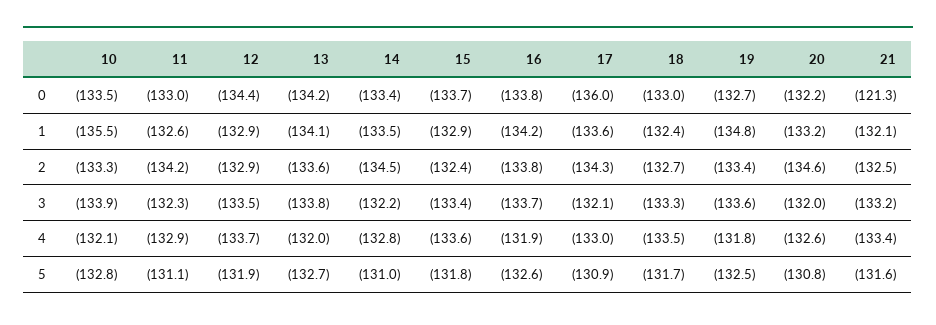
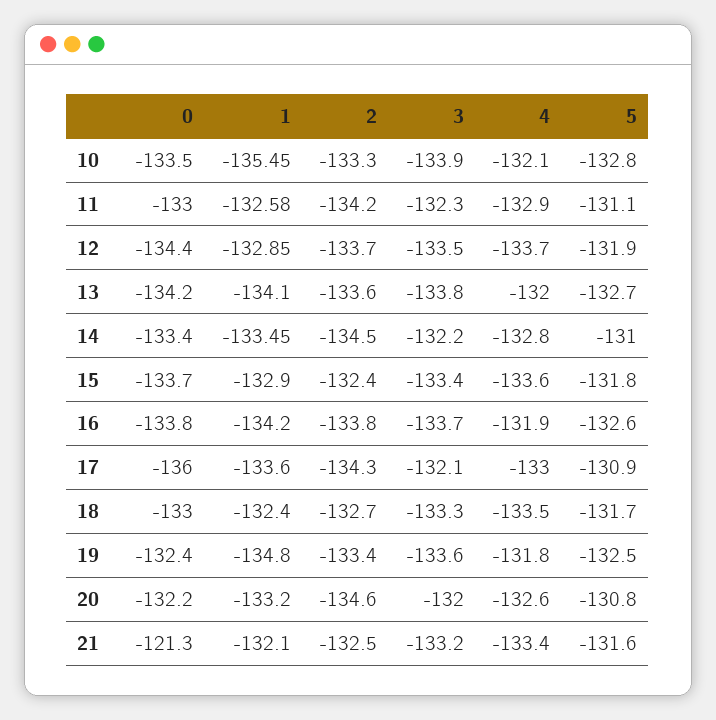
  {
    "10": {
      "0": -133.5,
      "1": -135.45,
      "2": -133.3,
      "3": -133.9,
      "4": -132.1,
      "5": -132.8
    },
    "11": {
      "0": -133,
      "1": -132.58,
      "2": -134.2,
      "3": -132.3,
      "4": -132.9,
      "5": -131.1
    },
    "12": {
      "0": -134.4,
      "1": -132.85,
-     "2": -132.9,
+     "2": -133.7,
      "3": -133.5,
      "4": -133.7,
      "5": -131.9
    },
    "13": {
      "0": -134.2,
      "1": -134.1,
      "2": -133.6,
      "3": -133.8,
      "4": -132,
      "5": -132.7
    },
    "14": {
      "0": -133.4,
      "1": -133.45,
      "2": -134.5,
      "3": -132.2,
      "4": -132.8,
      "5": -131
    },
    "15": {
      "0": -133.7,
      "1": -132.9,
      "2": -132.4,
      "3": -133.4,
      "4": -133.6,
      "5": -131.8
    },
    "16": {
      "0": -133.8,
      "1": -134.2,
      "2": -133.8,
      "3": -133.7,
      "4": -131.9,
      "5": -132.6
    },
    "17": {
      "0": -136,
      "1": -133.6,
      "2": -134.3,
      "3": -132.1,
      "4": -133,
      "5": -130.9
    },
    "18": {
      "0": -133,
      "1": -132.4,
      "2": -132.7,
      "3": -133.3,
      "4": -133.5,
      "5": -131.7
    },
    "19": {
-     "0": -132.7,
+     "0": -132.4,
      "1": -134.8,
      "2": -133.4,
      "3": -133.6,
      "4": -131.8,
      "5": -132.5
    },
    "20": {
      "0": -132.2,
      "1": -133.2,
      "2": -134.6,
      "3": -132,
      "4": -132.6,
      "5": -130.8
    },
    "21": {
      "0": -121.3,
      "1": -132.1,
      "2": -132.5,
      "3": -133.2,
      "4": -133.4,
      "5": -131.6
    }
  }

